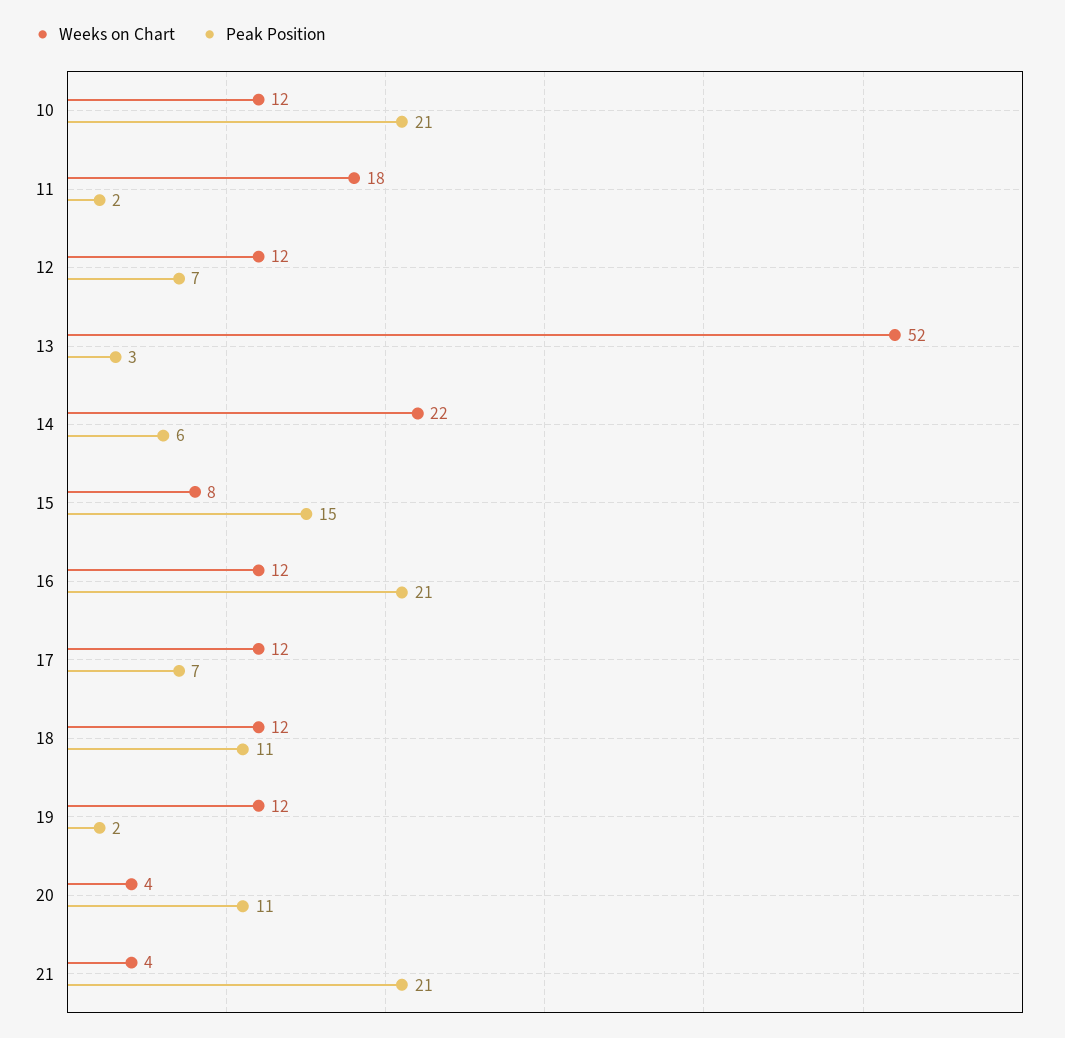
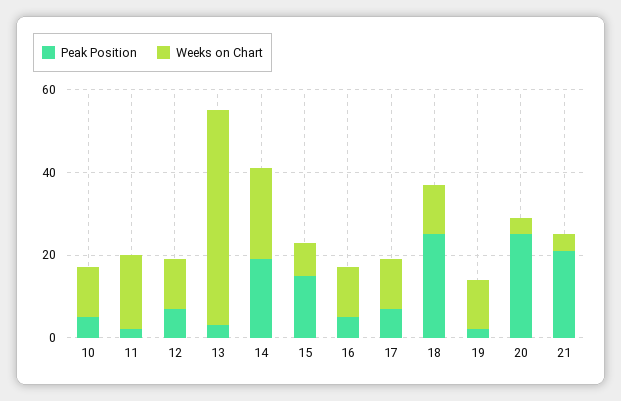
  {
    "Weeks on Chart": {
      "10": 12,
      "11": 18,
      "12": 12,
      "13": 52,
      "14": 22,
      "15": 8,
      "16": 12,
      "17": 12,
      "18": 12,
      "19": 12,
      "20": 4,
      "21": 4
    },
    "Peak Position": {
-     "10": 21,
+     "10": 5,
      "11": 2,
      "12": 7,
      "13": 3,
-     "14": 6,
+     "14": 20,
      "15": 15,
-     "16": 21,
+     "16": 5,
      "17": 7,
-     "18": 11,
+     "18": 25,
      "19": 2,
-     "20": 11,
+     "20": 25,
      "21": 21
    }
  }

